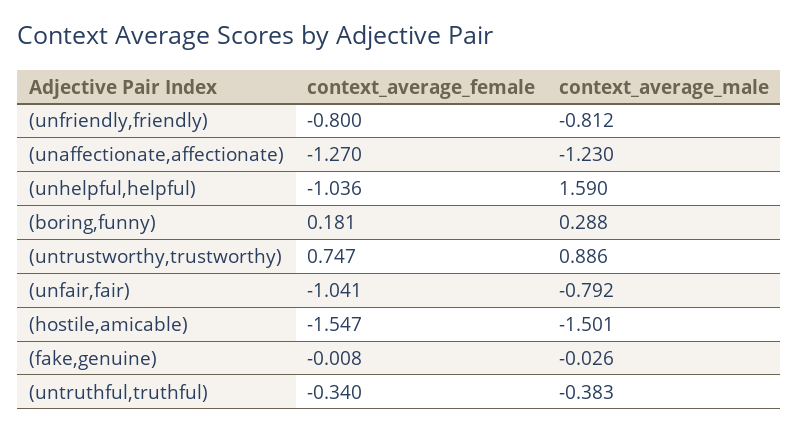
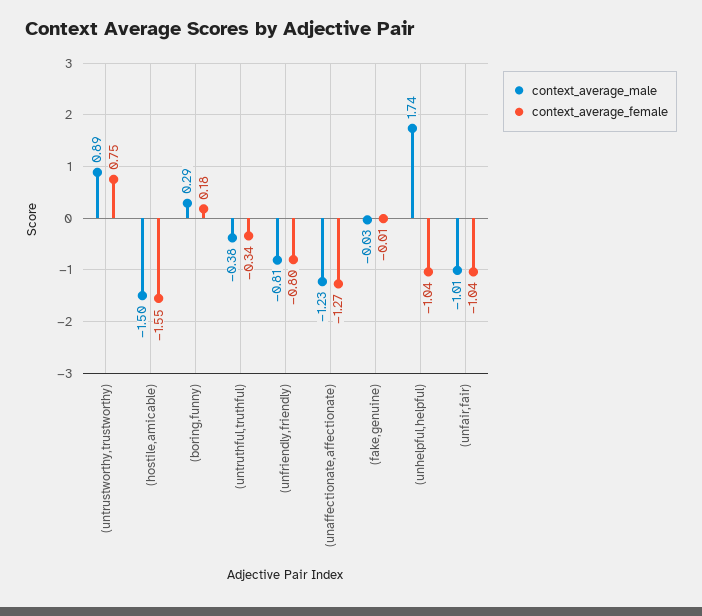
  {
    "context_average_female": {
      "(unfriendly,friendly)": -0.8,
      "(unaffectionate,affectionate)": -1.27,
      "(unhelpful,helpful)": -1.036,
      "(boring,funny)": 0.181,
      "(untrustworthy,trustworthy)": 0.747,
      "(unfair,fair)": -1.041,
      "(hostile,amicable)": -1.547,
      "(fake,genuine)": -0.008,
      "(untruthful,truthful)": -0.34
    },
    "context_average_male": {
      "(unfriendly,friendly)": -0.812,
      "(unaffectionate,affectionate)": -1.23,
-     "(unhelpful,helpful)": 1.59,
+     "(unhelpful,helpful)": 1.74,
      "(boring,funny)": 0.288,
      "(untrustworthy,trustworthy)": 0.886,
-     "(unfair,fair)": -0.792,
+     "(unfair,fair)": -1.01,
      "(hostile,amicable)": -1.501,
      "(fake,genuine)": -0.026,
      "(untruthful,truthful)": -0.383
    }
  }

